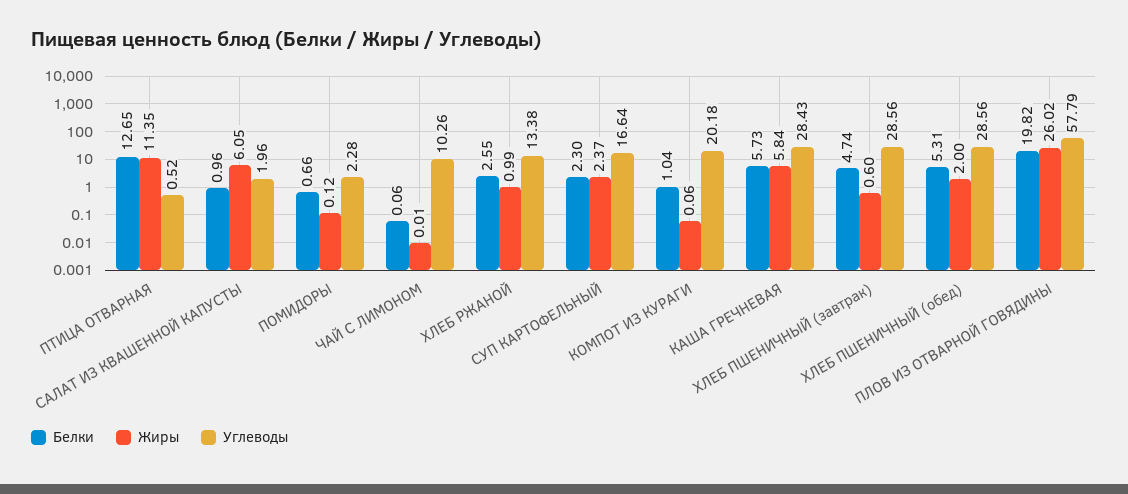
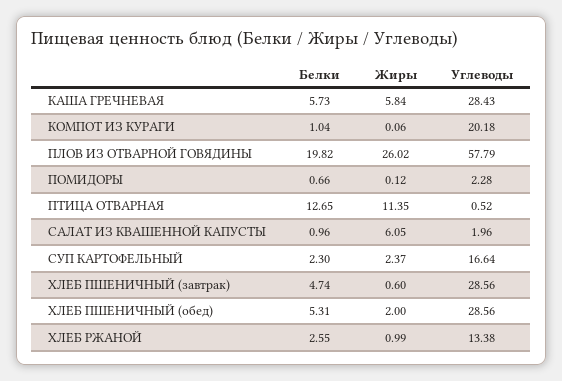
  {
    "Белки": {
      "ПТИЦА ОТВАРНАЯ": 12.65,
      "САЛАТ ИЗ КВАШЕННОЙ КАПУСТЫ": 0.96,
      "ПОМИДОРЫ": 0.66,
-     "ЧАЙ С ЛИМОНОМ": 0.06,
      "ХЛЕБ РЖАНОЙ": 2.55,
      "СУП КАРТОФЕЛЬНЫЙ": 2.3,
      "КОМПОТ ИЗ КУРАГИ": 1.04,
      "КАША ГРЕЧНЕВАЯ": 5.73,
      "ХЛЕБ ПШЕНИЧНЫЙ (завтрак)": 4.74,
      "ХЛЕБ ПШЕНИЧНЫЙ (обед)": 5.31,
      "ПЛОВ ИЗ ОТВАРНОЙ ГОВЯДИНЫ": 19.82
    },
    "Жиры": {
      "ПТИЦА ОТВАРНАЯ": 11.35,
      "САЛАТ ИЗ КВАШЕННОЙ КАПУСТЫ": 6.05,
      "ПОМИДОРЫ": 0.12,
-     "ЧАЙ С ЛИМОНОМ": 0.01,
      "ХЛЕБ РЖАНОЙ": 0.99,
      "СУП КАРТОФЕЛЬНЫЙ": 2.37,
      "КОМПОТ ИЗ КУРАГИ": 0.06,
      "КАША ГРЕЧНЕВАЯ": 5.84,
      "ХЛЕБ ПШЕНИЧНЫЙ (завтрак)": 0.6,
      "ХЛЕБ ПШЕНИЧНЫЙ (обед)": 2,
      "ПЛОВ ИЗ ОТВАРНОЙ ГОВЯДИНЫ": 26.02
    },
    "Углеводы": {
      "ПТИЦА ОТВАРНАЯ": 0.52,
      "САЛАТ ИЗ КВАШЕННОЙ КАПУСТЫ": 1.96,
      "ПОМИДОРЫ": 2.28,
-     "ЧАЙ С ЛИМОНОМ": 10.26,
      "ХЛЕБ РЖАНОЙ": 13.38,
      "СУП КАРТОФЕЛЬНЫЙ": 16.64,
      "КОМПОТ ИЗ КУРАГИ": 20.18,
      "КАША ГРЕЧНЕВАЯ": 28.43,
      "ХЛЕБ ПШЕНИЧНЫЙ (завтрак)": 28.56,
      "ХЛЕБ ПШЕНИЧНЫЙ (обед)": 28.56,
      "ПЛОВ ИЗ ОТВАРНОЙ ГОВЯДИНЫ": 57.79
    }
  }

